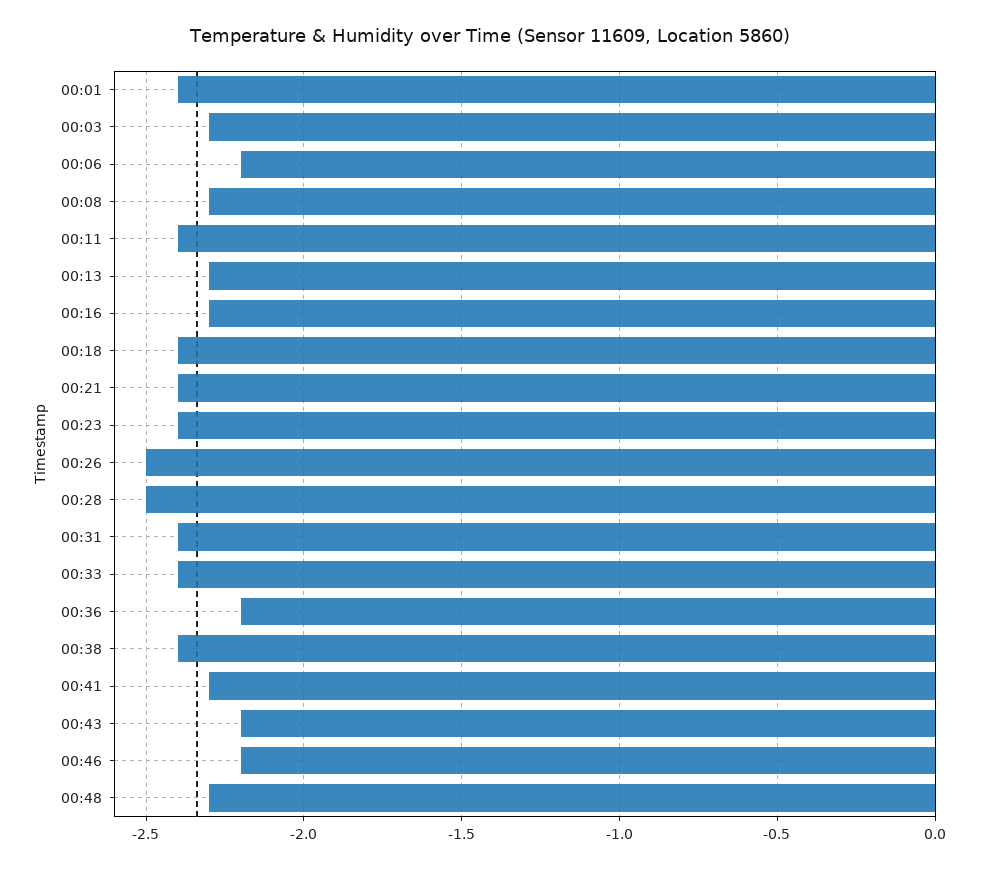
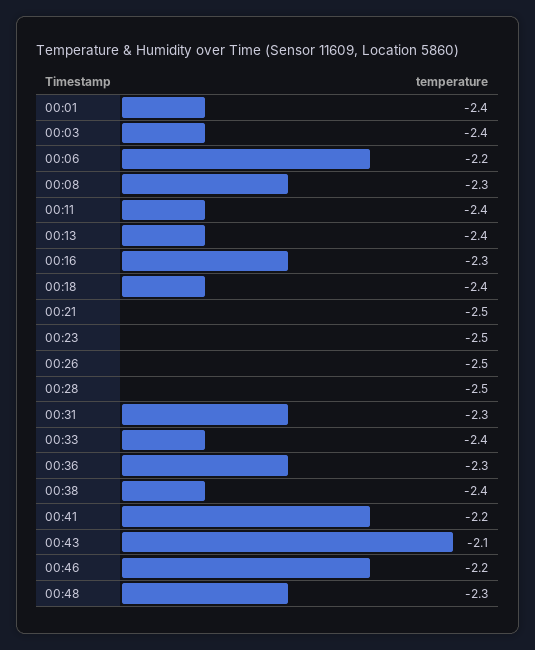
  {
    "00:01": -2.4,
-   "00:03": -2.3,
+   "00:03": -2.4,
    "00:06": -2.2,
    "00:08": -2.3,
    "00:11": -2.4,
-   "00:13": -2.3,
+   "00:13": -2.4,
    "00:16": -2.3,
    "00:18": -2.4,
-   "00:21": -2.4,
+   "00:21": -2.5,
-   "00:23": -2.4,
+   "00:23": -2.5,
    "00:26": -2.5,
    "00:28": -2.5,
-   "00:31": -2.4,
+   "00:31": -2.3,
    "00:33": -2.4,
-   "00:36": -2.2,
+   "00:36": -2.3,
    "00:38": -2.4,
-   "00:41": -2.3,
+   "00:41": -2.2,
-   "00:43": -2.2,
+   "00:43": -2.1,
    "00:46": -2.2,
    "00:48": -2.3
  }

